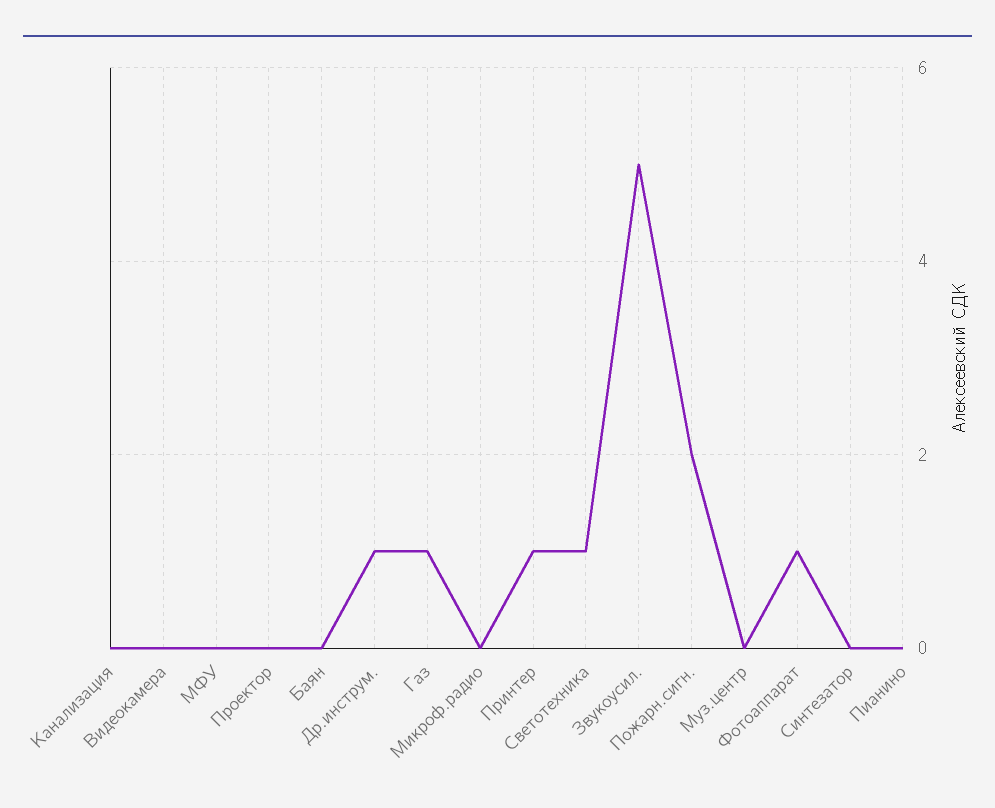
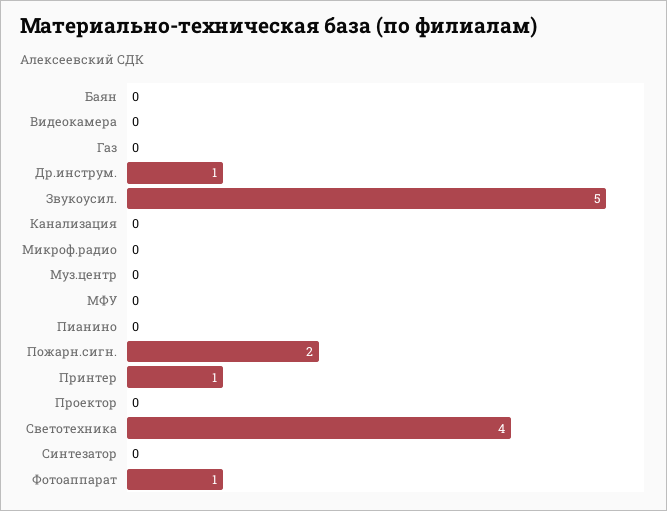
  {
    "Канализация": 0,
    "Видеокамера": 0,
    "МФУ": 0,
    "Проектор": 0,
    "Баян": 0,
    "Др.инструм.": 1,
-   "Газ": 1,
+   "Газ": 0,
    "Микроф.радио": 0,
    "Принтер": 1,
-   "Светотехника": 1,
+   "Светотехника": 4,
    "Звукоусил.": 5,
    "Пожарн.сигн.": 2,
    "Муз.центр": 0,
    "Фотоаппарат": 1,
    "Синтезатор": 0,
    "Пианино": 0
  }

